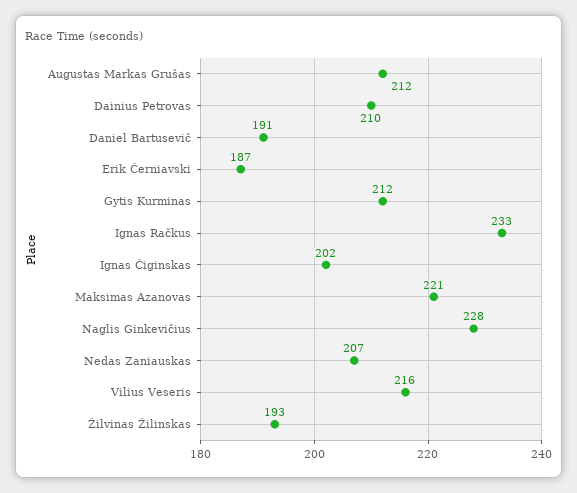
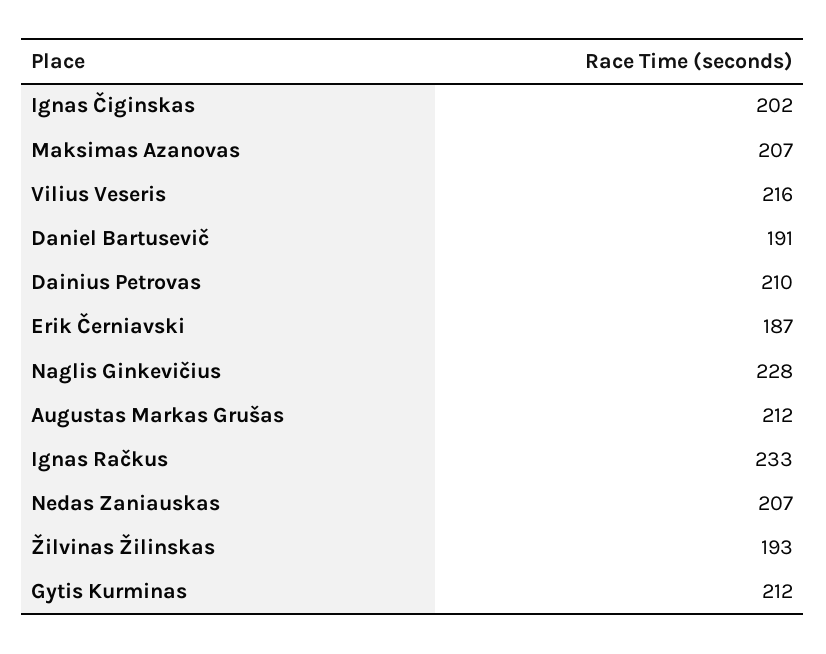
  {
    "Augustas Markas Grušas": 212,
    "Dainius Petrovas": 210,
    "Daniel Bartusevič": 191,
    "Erik Černiavski": 187,
    "Gytis Kurminas": 212,
    "Ignas Račkus": 233,
    "Ignas Čiginskas": 202,
-   "Maksimas Azanovas": 221,
+   "Maksimas Azanovas": 207,
    "Naglis Ginkevičius": 228,
    "Nedas Zaniauskas": 207,
    "Vilius Veseris": 216,
    "Žilvinas Žilinskas": 193
  }

